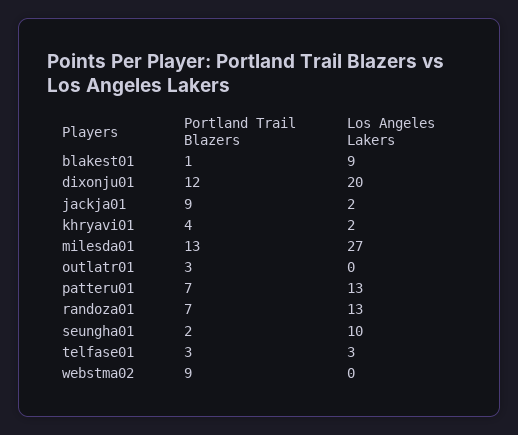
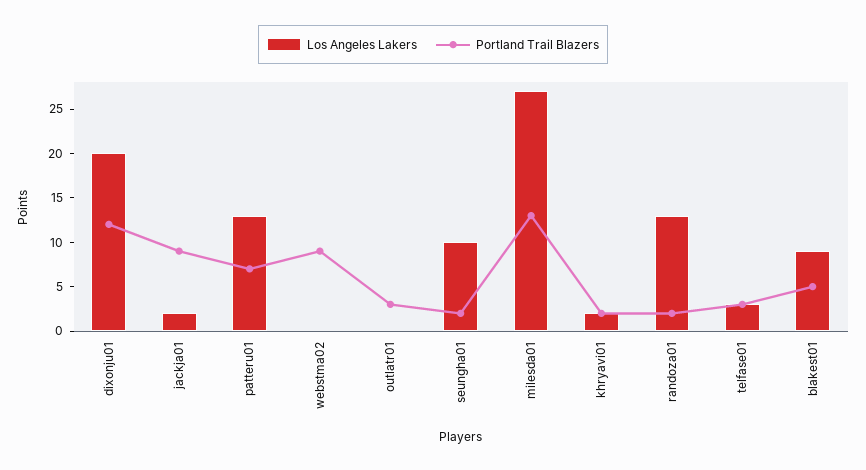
  {
    "Portland Trail Blazers": {
-     "blakest01": 1,
+     "blakest01": 5,
      "dixonju01": 12,
      "jackja01": 9,
-     "khryavi01": 4,
+     "khryavi01": 2,
      "milesda01": 13,
      "outlatr01": 3,
      "patteru01": 7,
-     "randoza01": 7,
+     "randoza01": 2,
      "seungha01": 2,
      "telfase01": 3,
      "webstma02": 9
    },
    "Los Angeles Lakers": {
      "blakest01": 9,
      "dixonju01": 20,
      "jackja01": 2,
      "khryavi01": 2,
      "milesda01": 27,
      "outlatr01": 0,
      "patteru01": 13,
      "randoza01": 13,
      "seungha01": 10,
      "telfase01": 3,
      "webstma02": 0
    }
  }

